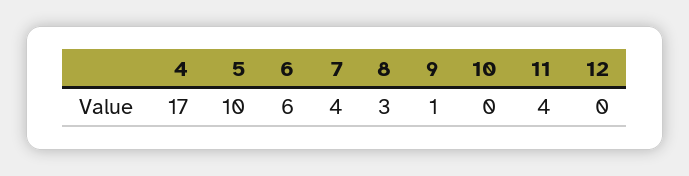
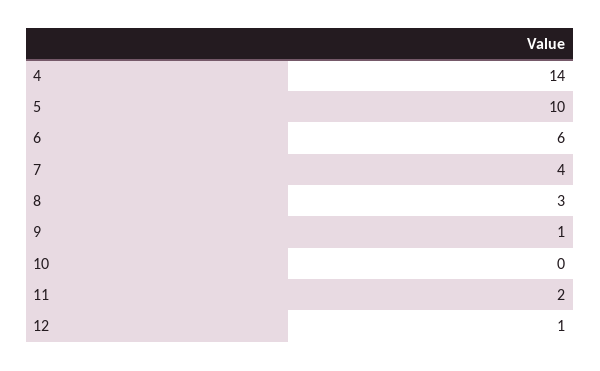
  {
-   "4": 17,
+   "4": 14,
    "5": 10,
    "6": 6,
    "7": 4,
    "8": 3,
    "9": 1,
    "10": 0,
-   "11": 4,
+   "11": 2,
-   "12": 0
+   "12": 1
  }

